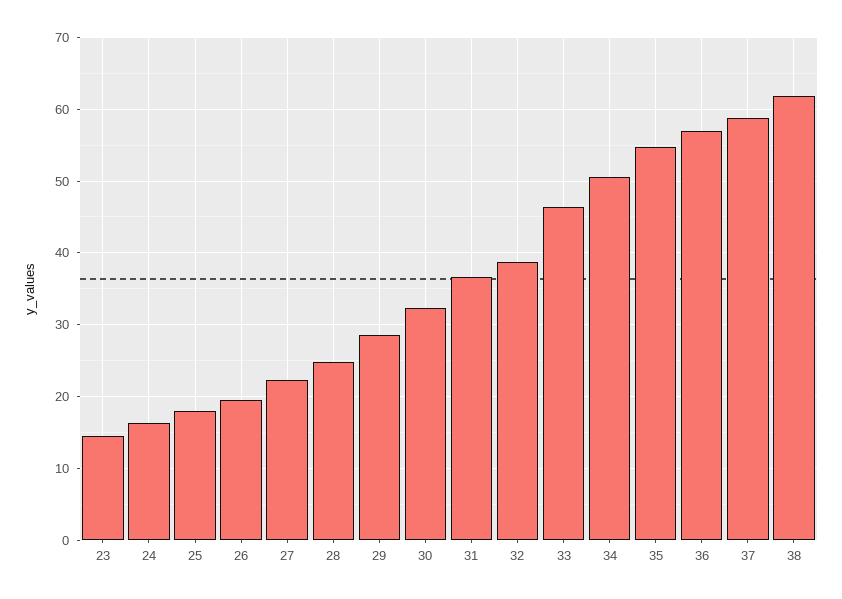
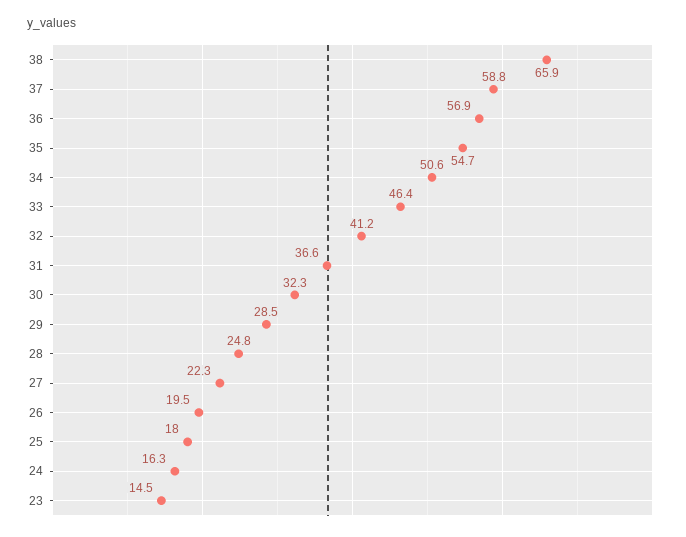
  {
    "23": 14.5,
    "24": 16.3,
    "25": 18,
    "26": 19.5,
    "27": 22.3,
    "28": 24.8,
    "29": 28.5,
    "30": 32.3,
    "31": 36.6,
-   "32": 39,
+   "32": 41.2,
    "33": 46.4,
    "34": 50.6,
    "35": 54.7,
    "36": 56.9,
    "37": 58.8,
-   "38": 62
+   "38": 65.9
  }

